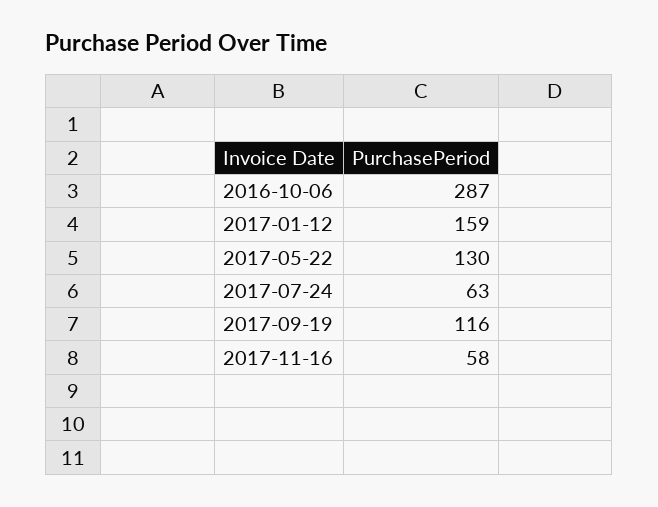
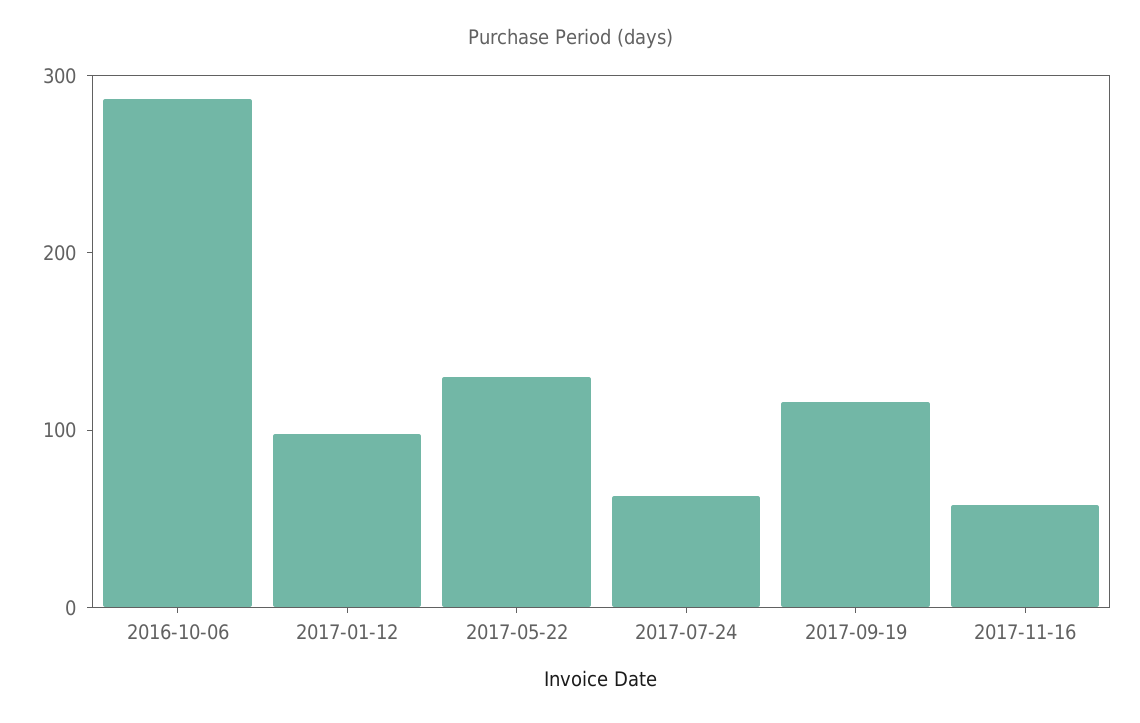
  {
    "2016-10-06": 287,
-   "2017-01-12": 159,
+   "2017-01-12": 100,
    "2017-05-22": 130,
    "2017-07-24": 63,
    "2017-09-19": 116,
    "2017-11-16": 58
  }

